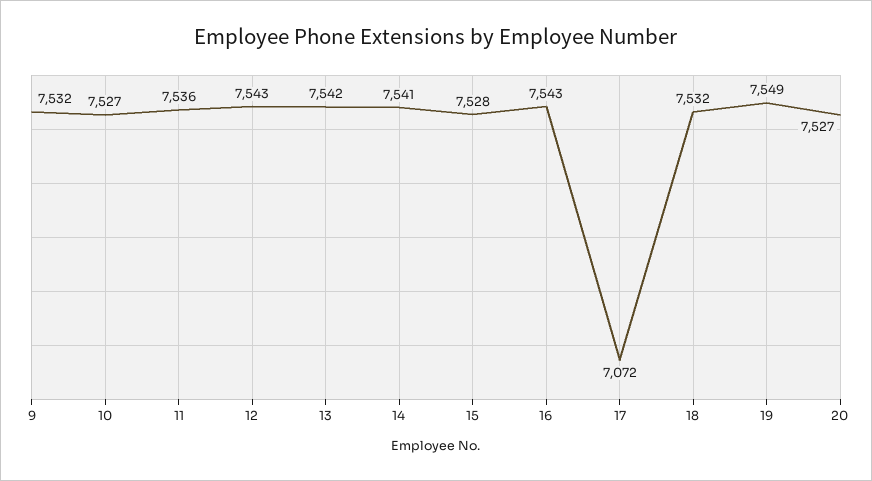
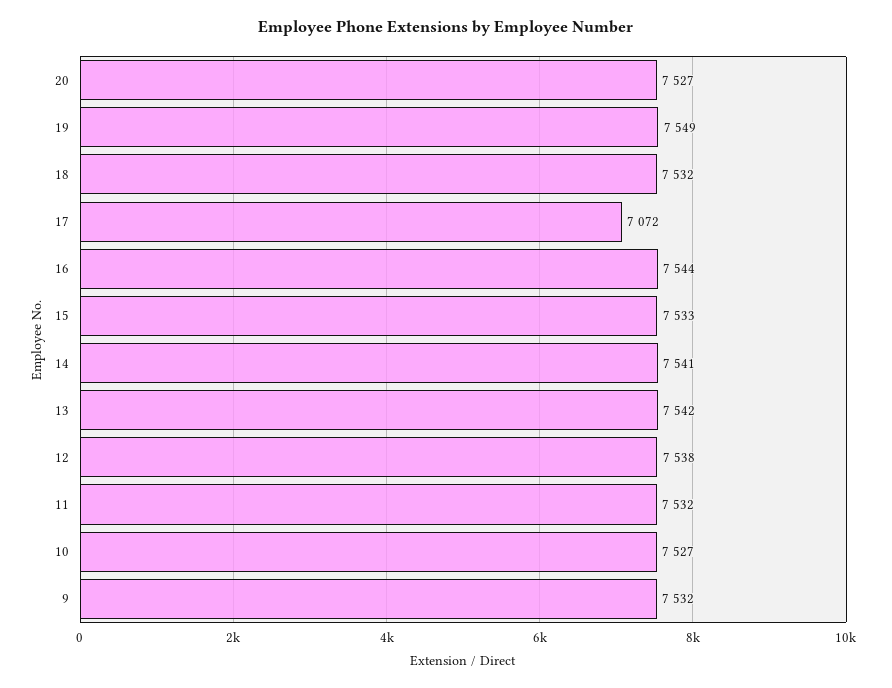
  {
    "9": 7532,
    "10": 7527,
-   "11": 7536,
+   "11": 7532,
-   "12": 7543,
+   "12": 7538,
    "13": 7542,
    "14": 7541,
-   "15": 7528,
+   "15": 7533,
-   "16": 7543,
+   "16": 7544,
    "17": 7072,
    "18": 7532,
    "19": 7549,
    "20": 7527
  }

